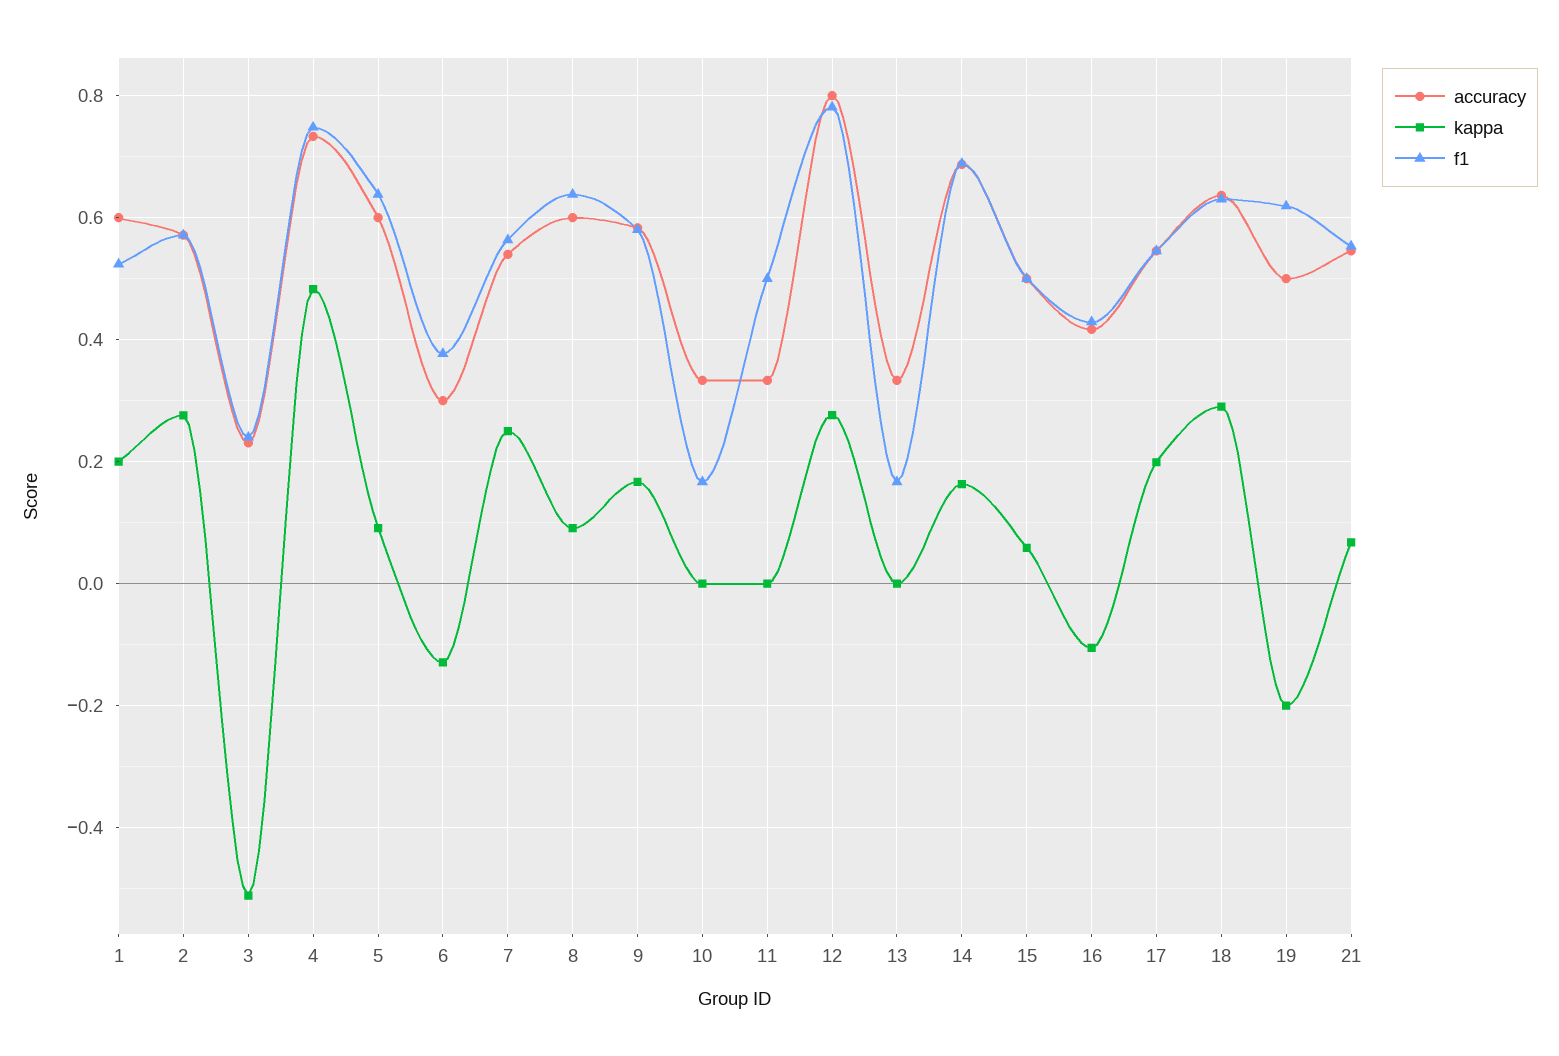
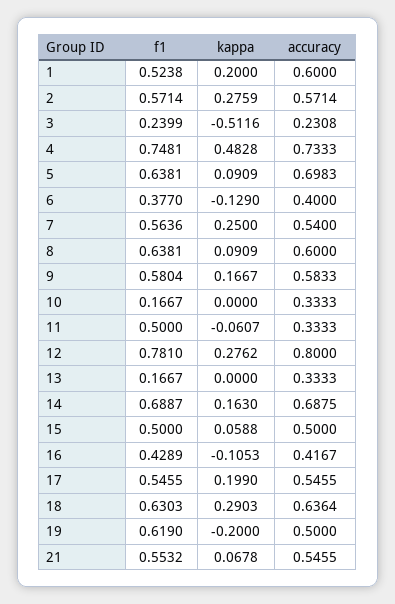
  {
    "accuracy": {
      "1": 0.6,
      "2": 0.5714,
      "3": 0.2308,
      "4": 0.7333,
-     "5": 0.6,
+     "5": 0.6983,
-     "6": 0.3,
+     "6": 0.4,
      "7": 0.54,
      "8": 0.6,
      "9": 0.5833,
      "10": 0.3333,
      "11": 0.3333,
      "12": 0.8,
      "13": 0.3333,
      "14": 0.6875,
      "15": 0.5,
      "16": 0.4167,
      "17": 0.5455,
      "18": 0.6364,
      "19": 0.5,
      "21": 0.5455
    },
    "kappa": {
      "1": 0.2,
      "2": 0.2759,
      "3": -0.5116,
      "4": 0.4828,
      "5": 0.0909,
      "6": -0.129,
      "7": 0.25,
      "8": 0.0909,
      "9": 0.1667,
      "10": 0,
-     "11": 0,
+     "11": -0.0607,
      "12": 0.2762,
      "13": 0,
      "14": 0.163,
      "15": 0.0588,
      "16": -0.1053,
      "17": 0.199,
      "18": 0.2903,
      "19": -0.2,
      "21": 0.0678
    },
    "f1": {
      "1": 0.5238,
      "2": 0.5714,
      "3": 0.2399,
      "4": 0.7481,
      "5": 0.6381,
      "6": 0.377,
      "7": 0.5636,
      "8": 0.6381,
      "9": 0.5804,
      "10": 0.1667,
      "11": 0.5,
      "12": 0.781,
      "13": 0.1667,
      "14": 0.6887,
      "15": 0.5,
      "16": 0.4289,
      "17": 0.5455,
      "18": 0.6303,
      "19": 0.619,
      "21": 0.5532
    }
  }

